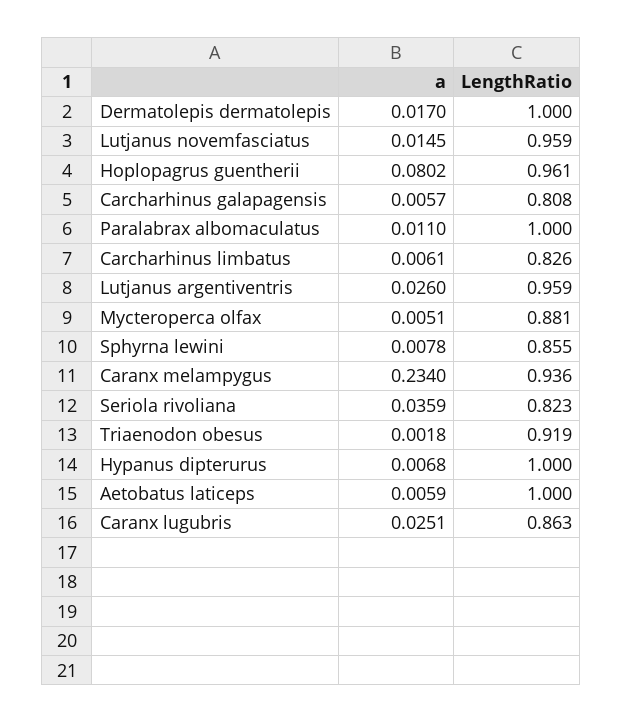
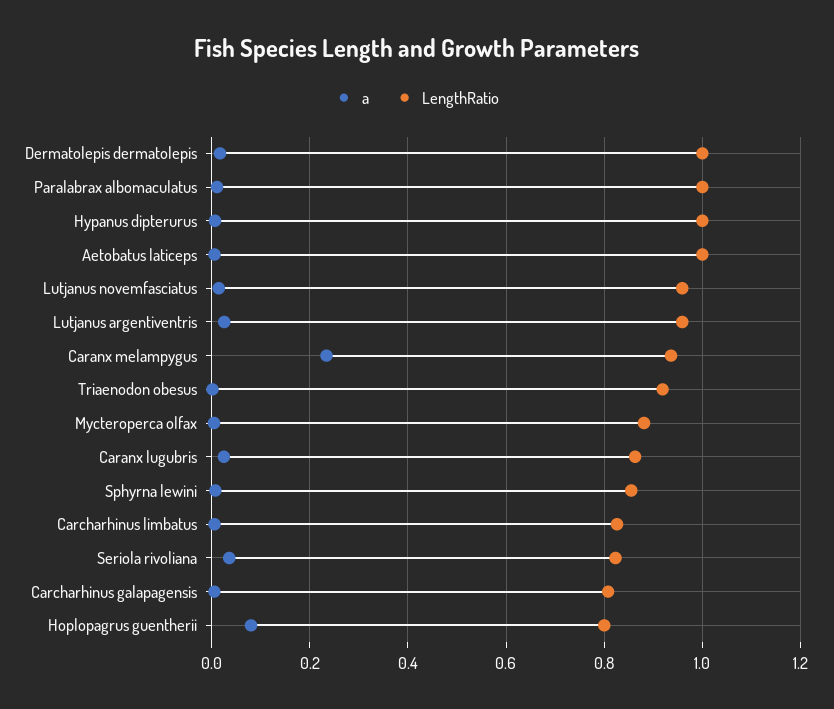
  {
    "a": {
      "Dermatolepis dermatolepis": 0.017,
      "Lutjanus novemfasciatus": 0.0145,
      "Hoplopagrus guentherii": 0.0802,
      "Carcharhinus galapagensis": 0.0057,
      "Paralabrax albomaculatus": 0.011,
      "Carcharhinus limbatus": 0.0061,
      "Lutjanus argentiventris": 0.026,
      "Mycteroperca olfax": 0.0051,
      "Sphyrna lewini": 0.0078,
      "Caranx melampygus": 0.234,
      "Seriola rivoliana": 0.0359,
      "Triaenodon obesus": 0.0018,
      "Hypanus dipterurus": 0.0068,
      "Aetobatus laticeps": 0.0059,
      "Caranx lugubris": 0.0251
    },
    "LengthRatio": {
      "Dermatolepis dermatolepis": 1,
      "Lutjanus novemfasciatus": 0.959,
-     "Hoplopagrus guentherii": 0.961,
+     "Hoplopagrus guentherii": 0.8,
      "Carcharhinus galapagensis": 0.808,
      "Paralabrax albomaculatus": 1,
      "Carcharhinus limbatus": 0.826,
      "Lutjanus argentiventris": 0.959,
      "Mycteroperca olfax": 0.881,
      "Sphyrna lewini": 0.855,
      "Caranx melampygus": 0.936,
      "Seriola rivoliana": 0.823,
      "Triaenodon obesus": 0.919,
      "Hypanus dipterurus": 1,
      "Aetobatus laticeps": 1,
      "Caranx lugubris": 0.863
    }
  }

